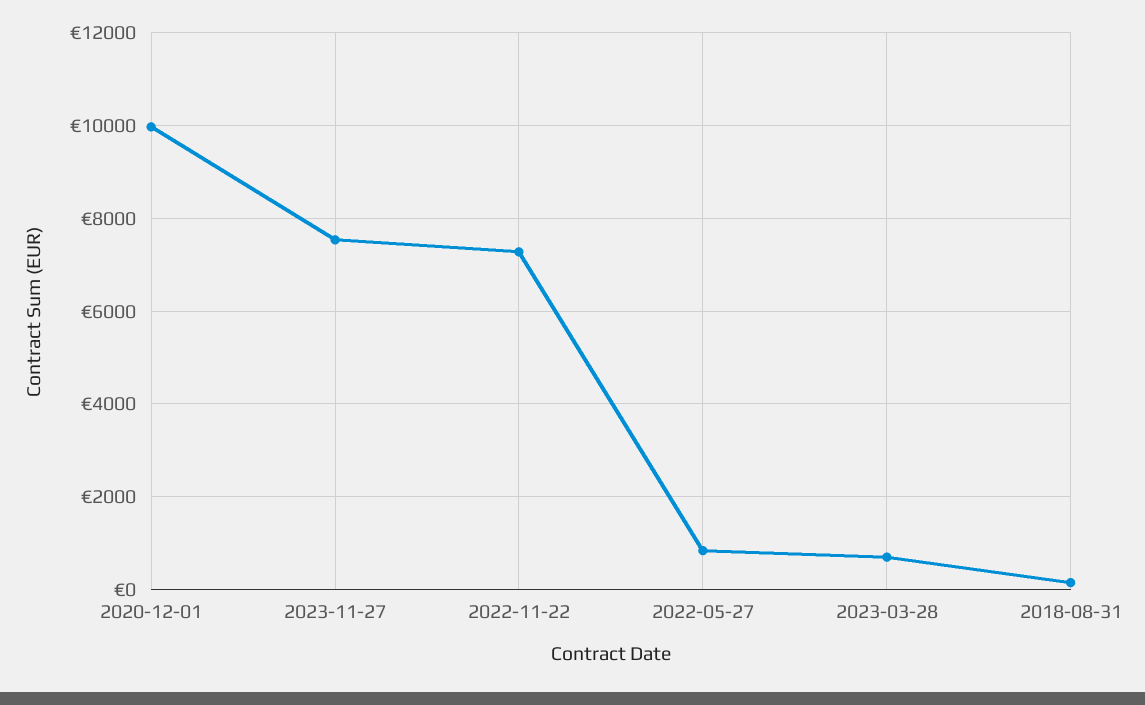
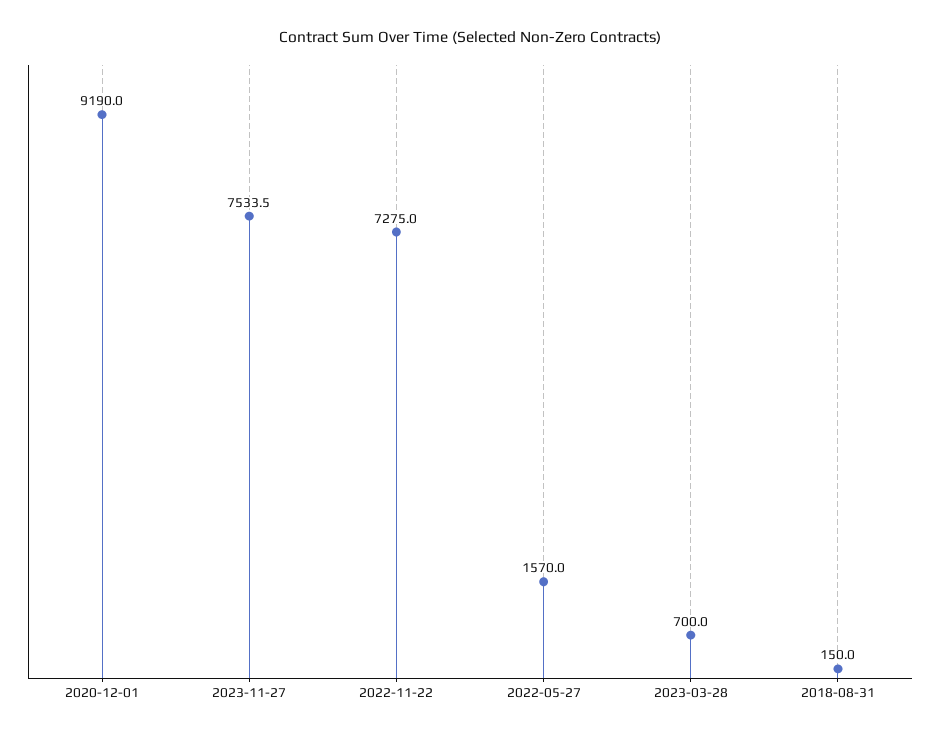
  {
-   "2020-12-01": 10000,
+   "2020-12-01": 9190,
    "2023-11-27": 7533.5,
    "2022-11-22": 7275,
-   "2022-05-27": 800,
+   "2022-05-27": 1570,
    "2023-03-28": 700,
    "2018-08-31": 150
  }

